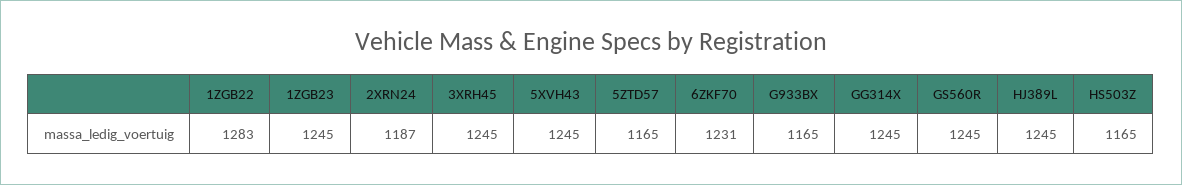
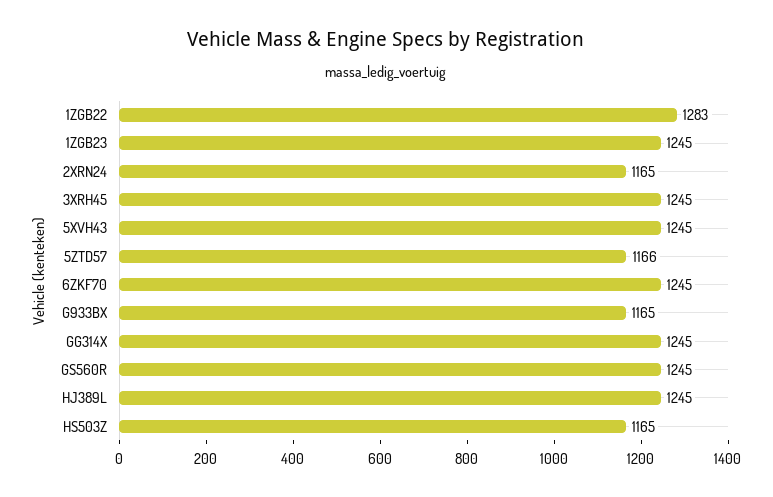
  {
    "1ZGB22": 1283,
    "1ZGB23": 1245,
-   "2XRN24": 1187,
+   "2XRN24": 1165,
    "3XRH45": 1245,
    "5XVH43": 1245,
-   "5ZTD57": 1165,
+   "5ZTD57": 1166,
-   "6ZKF70": 1231,
+   "6ZKF70": 1245,
    "G933BX": 1165,
    "GG314X": 1245,
    "GS560R": 1245,
    "HJ389L": 1245,
    "HS503Z": 1165
  }

